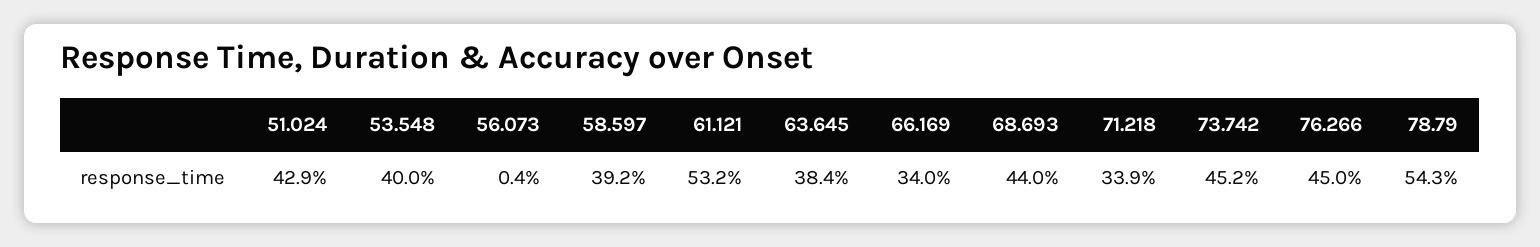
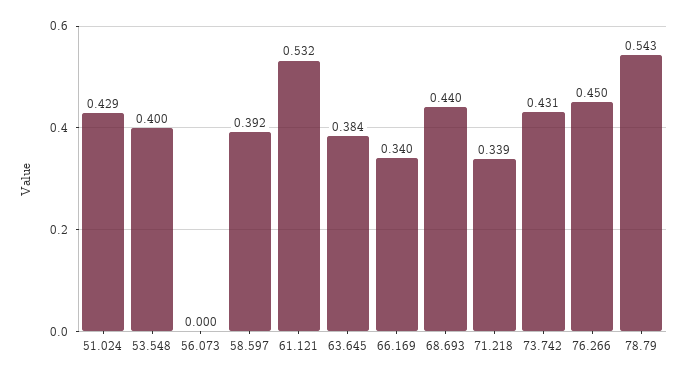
  {
    "51.024": 0.429,
    "53.548": 0.4,
-   "56.073": 0.004,
+   "56.073": 0,
    "58.597": 0.392,
    "61.121": 0.532,
    "63.645": 0.384,
    "66.169": 0.34,
    "68.693": 0.44,
    "71.218": 0.339,
-   "73.742": 0.452,
+   "73.742": 0.431,
    "76.266": 0.45,
    "78.79": 0.543
  }

